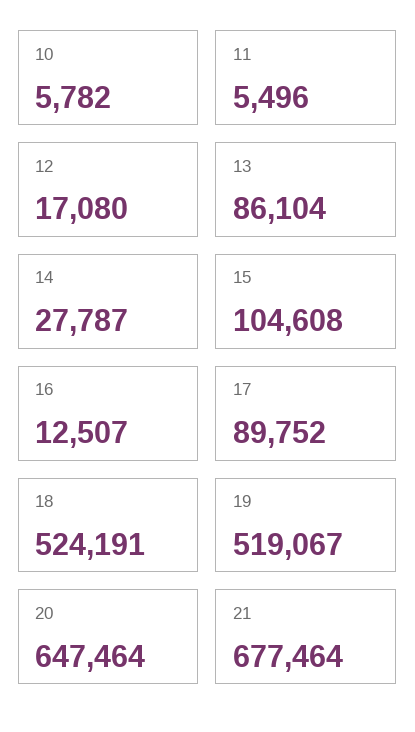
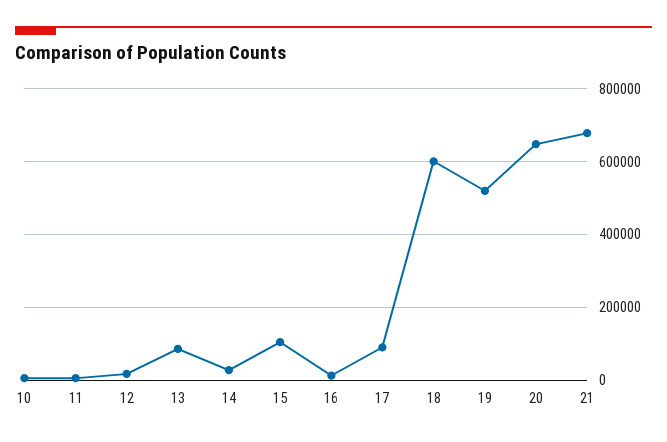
  {
    "10": 5782,
    "11": 5496,
    "12": 17080,
    "13": 86104,
    "14": 27787,
    "15": 104608,
    "16": 12507,
    "17": 89752,
-   "18": 524191,
+   "18": 600000,
    "19": 519067,
    "20": 647464,
    "21": 677464
  }

